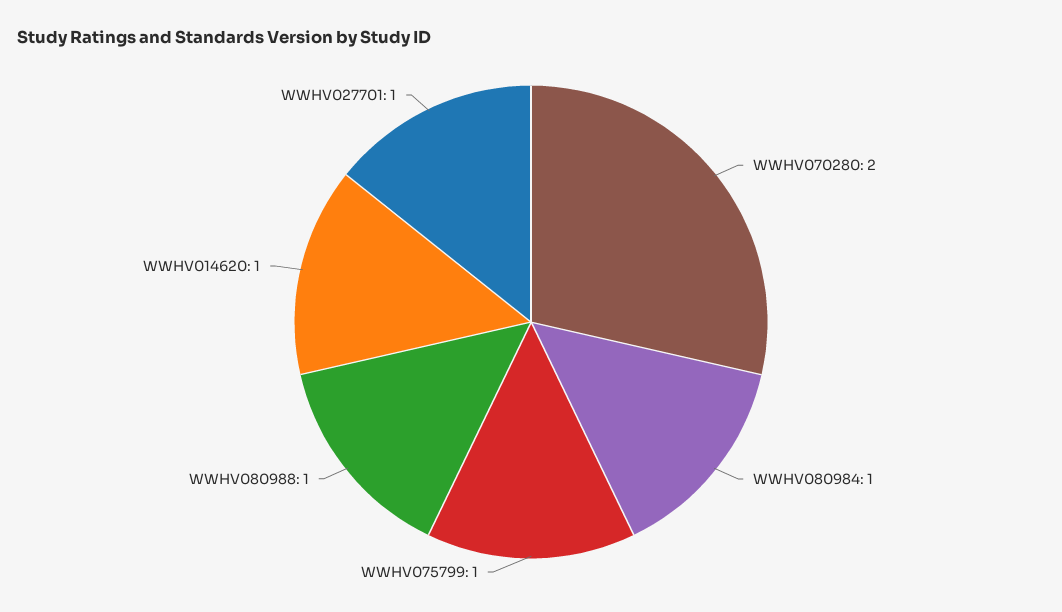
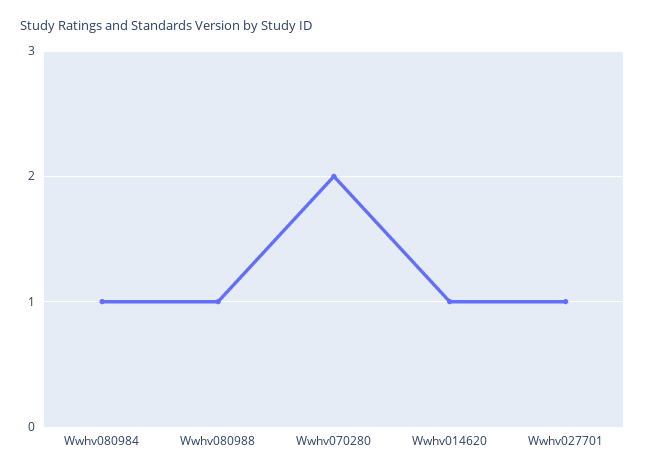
  {
    "WWHV070280": 2,
    "WWHV080984": 1,
-   "WWHV075799": 1,
    "WWHV080988": 1,
    "WWHV014620": 1,
    "WWHV027701": 1
  }

